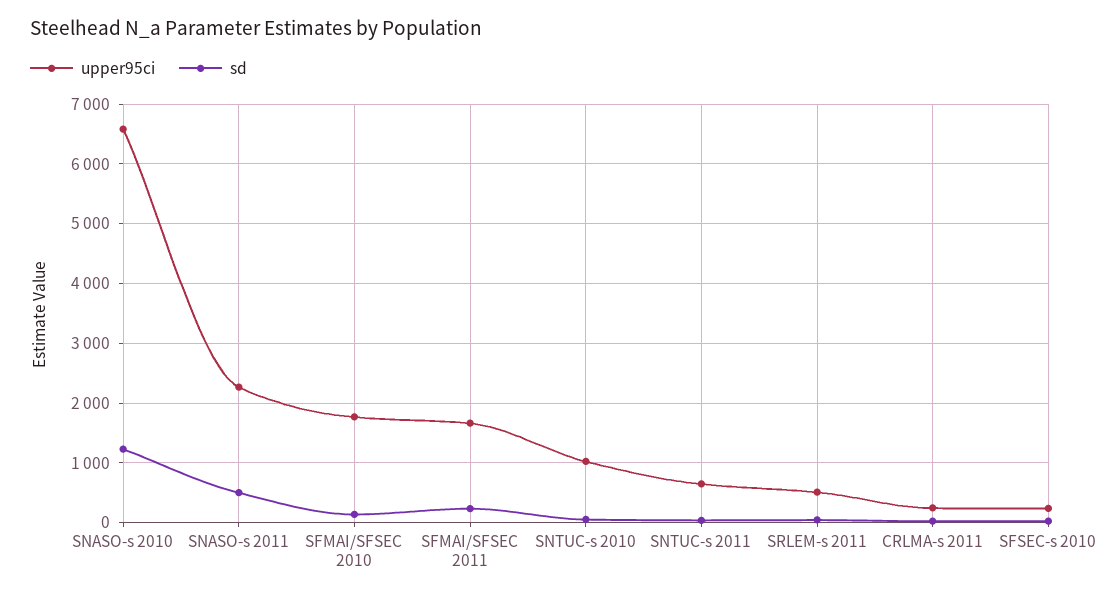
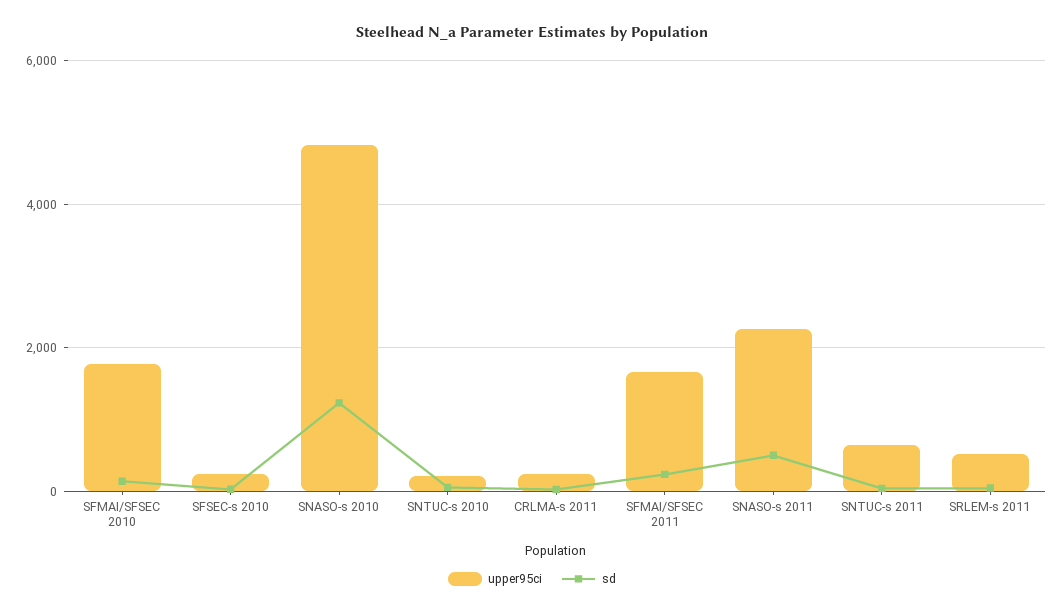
  {
    "upper95ci": {
-     "SNASO-s 2010": 6600,
+     "SNASO-s 2010": 4800,
      "SNASO-s 2011": 2200,
      "SFMAI/SFSEC 2010": 1800,
      "SFMAI/SFSEC 2011": 1600,
-     "SNTUC-s 2010": 1000,
+     "SNTUC-s 2010": 200,
      "SNTUC-s 2011": 600,
      "SRLEM-s 2011": 600,
      "CRLMA-s 2011": 200,
      "SFSEC-s 2010": 200
    },
    "sd": {
      "SNASO-s 2010": 1200,
      "SNASO-s 2011": 600,
      "SFMAI/SFSEC 2010": 200,
      "SFMAI/SFSEC 2011": 200,
      "SNTUC-s 2010": 0,
      "SNTUC-s 2011": 0,
      "SRLEM-s 2011": 0,
      "CRLMA-s 2011": 0,
      "SFSEC-s 2010": 0
    }
  }

